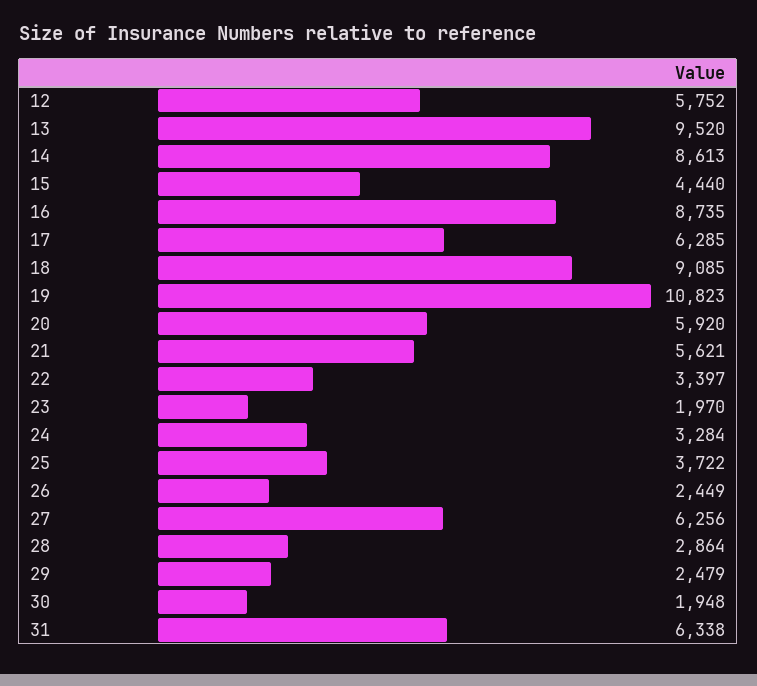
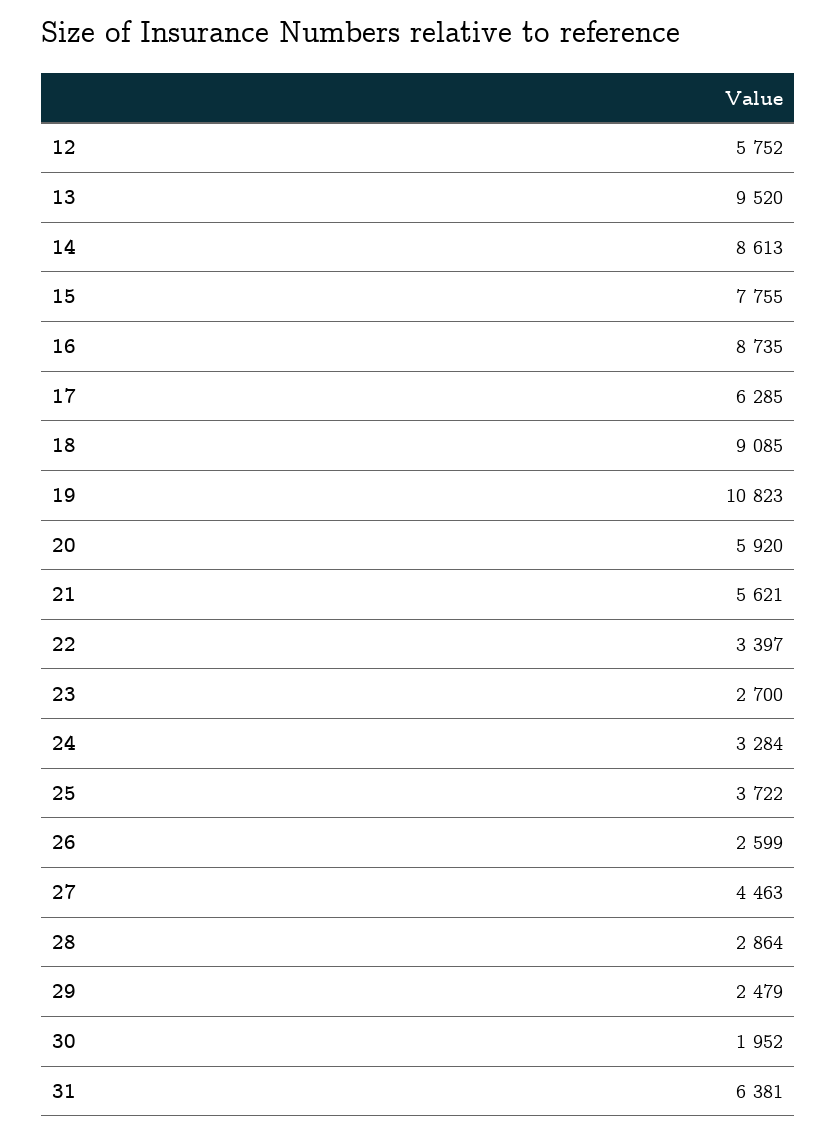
  {
    "12": 5752,
    "13": 9520,
    "14": 8613,
-   "15": 4440,
+   "15": 7755,
    "16": 8735,
    "17": 6285,
    "18": 9085,
    "19": 10823,
    "20": 5920,
    "21": 5621,
    "22": 3397,
-   "23": 1970,
+   "23": 2700,
    "24": 3284,
    "25": 3722,
-   "26": 2449,
+   "26": 2599,
-   "27": 6256,
+   "27": 4463,
    "28": 2864,
    "29": 2479,
-   "30": 1948,
+   "30": 1952,
-   "31": 6338
+   "31": 6381
  }

